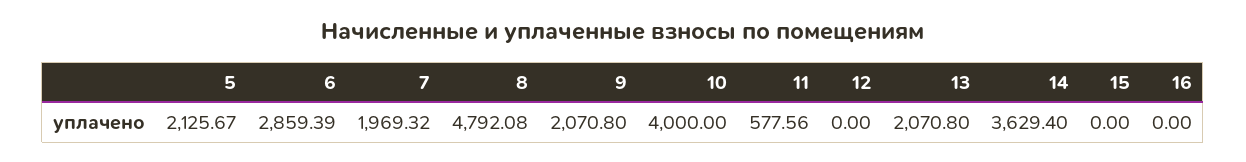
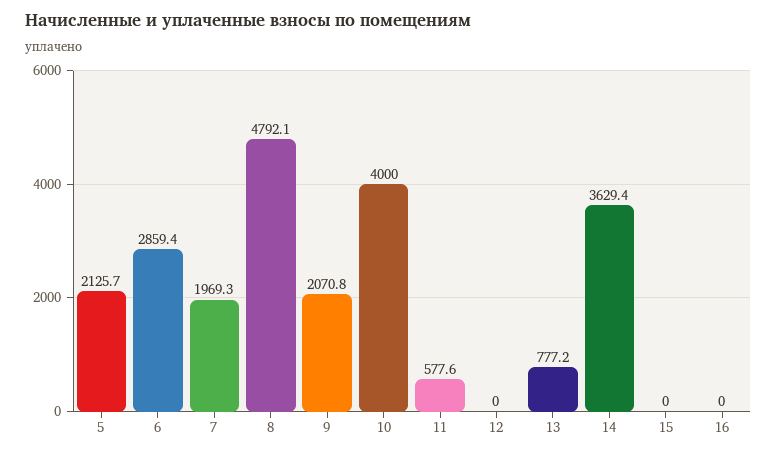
  {
    "5": 2125.67,
    "6": 2859.39,
    "7": 1969.32,
    "8": 4792.08,
    "9": 2070.8,
    "10": 4000,
    "11": 577.56,
    "12": 0,
-   "13": 2070.8,
+   "13": 777.2,
    "14": 3629.4,
    "15": 0,
    "16": 0
  }

